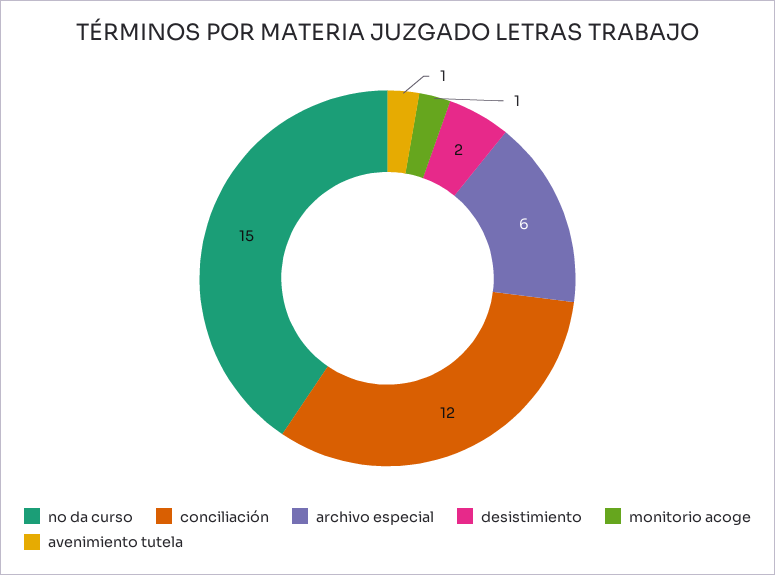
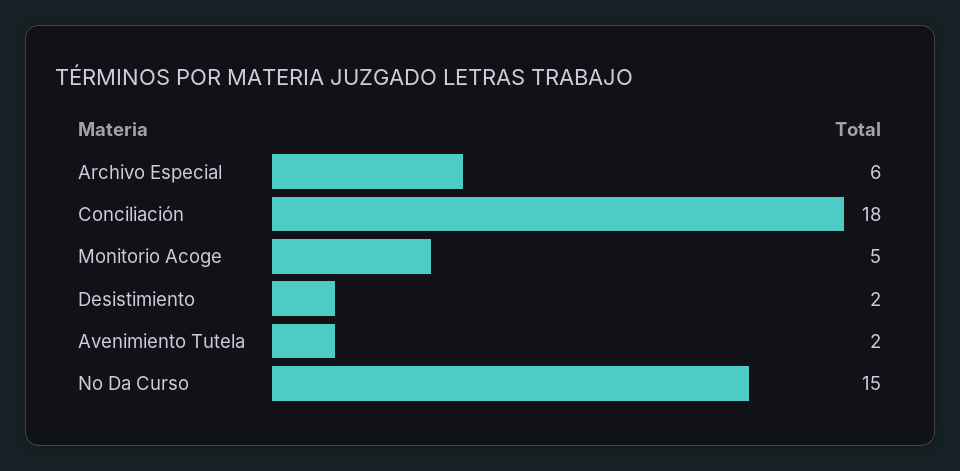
  {
    "no da curso": 15,
-   "conciliación": 12,
+   "conciliación": 18,
    "archivo especial": 6,
    "desistimiento": 2,
-   "monitorio acoge": 1,
+   "monitorio acoge": 5,
-   "avenimiento tutela": 1
+   "avenimiento tutela": 2
  }

